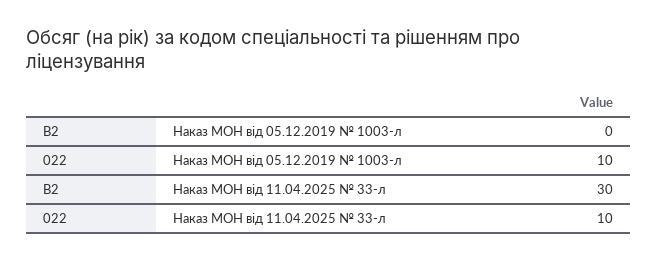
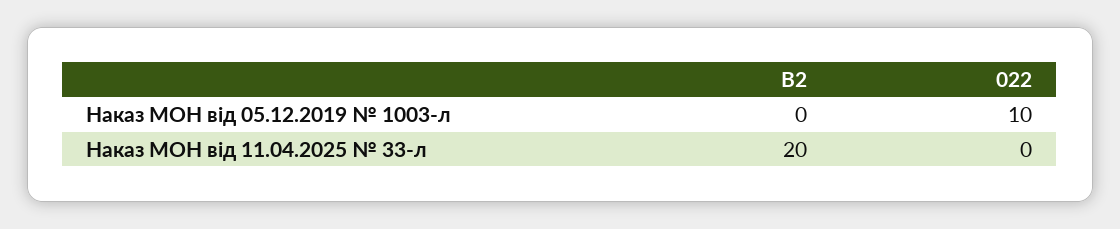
  {
    "B2": {
      "Наказ МОН від 05.12.2019 № 1003-л": 0,
-     "Наказ МОН від 11.04.2025 № 33-л": 30
+     "Наказ МОН від 11.04.2025 № 33-л": 20
    },
    "022": {
      "Наказ МОН від 05.12.2019 № 1003-л": 10,
-     "Наказ МОН від 11.04.2025 № 33-л": 10
+     "Наказ МОН від 11.04.2025 № 33-л": 0
    }
  }

